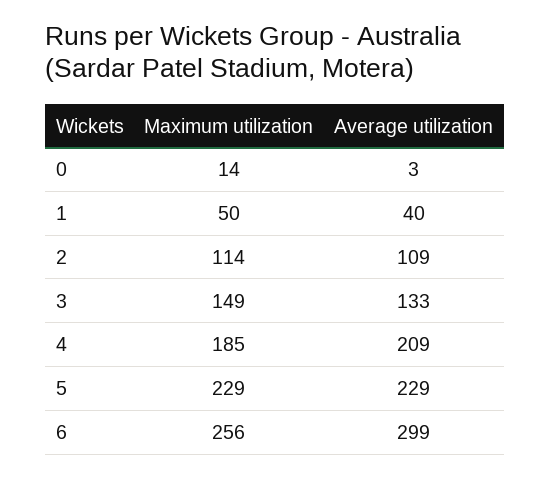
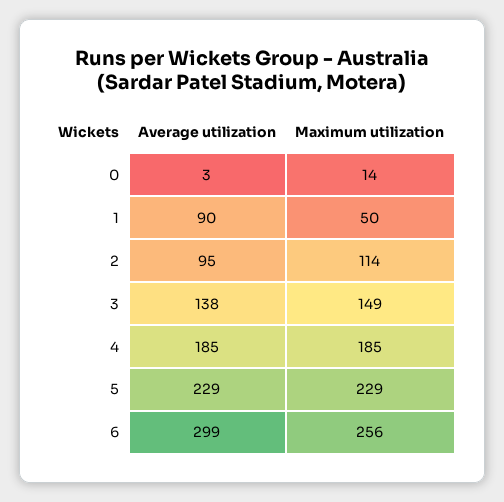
  {
    "Maximum utilization": {
      "0": 14,
      "1": 50,
      "2": 114,
      "3": 149,
      "4": 185,
      "5": 229,
      "6": 256
    },
    "Average utilization": {
      "0": 3,
-     "1": 40,
+     "1": 90,
-     "2": 109,
+     "2": 95,
-     "3": 133,
+     "3": 138,
-     "4": 209,
+     "4": 185,
      "5": 229,
      "6": 299
    }
  }

